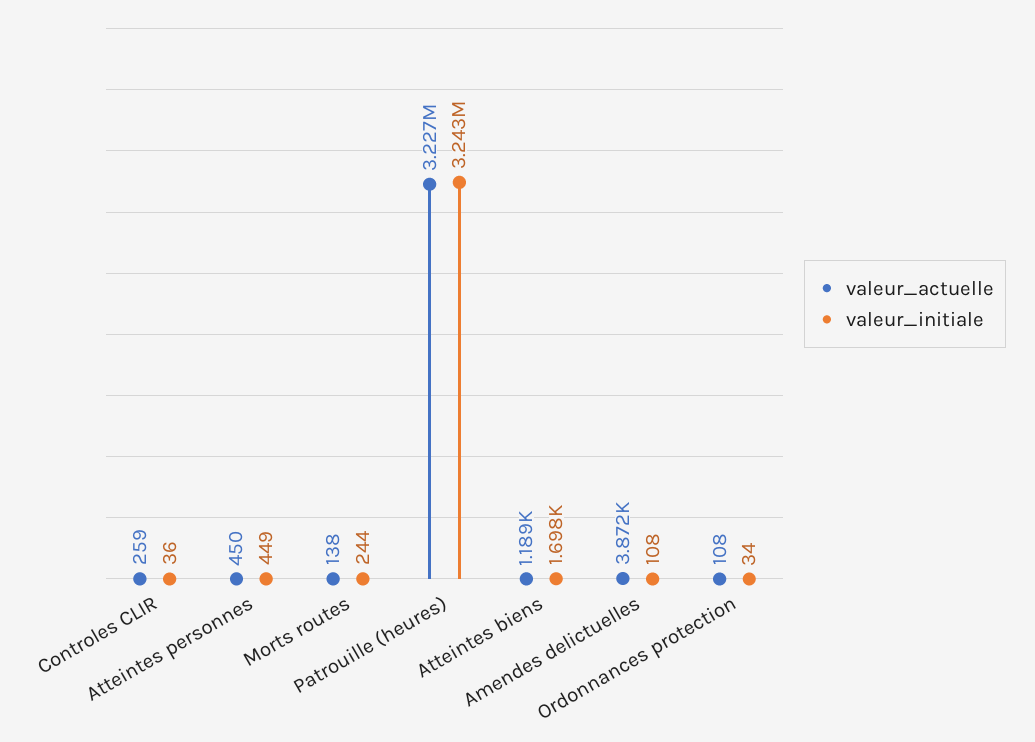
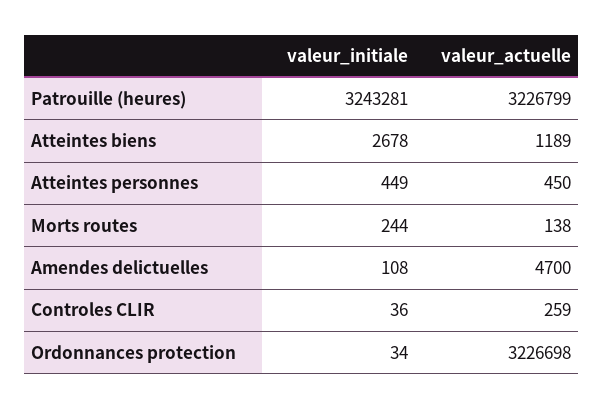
  {
    "valeur_actuelle": {
      "Controles CLIR": 259,
      "Atteintes personnes": 450,
      "Morts routes": 138,
      "Patrouille (heures)": 3226799,
      "Atteintes biens": 1189,
-     "Amendes delictuelles": 3872,
+     "Amendes delictuelles": 4700,
-     "Ordonnances protection": 108
+     "Ordonnances protection": 3226698
    },
    "valeur_initiale": {
      "Controles CLIR": 36,
      "Atteintes personnes": 449,
      "Morts routes": 244,
      "Patrouille (heures)": 3243281,
-     "Atteintes biens": 1698,
+     "Atteintes biens": 2678,
      "Amendes delictuelles": 108,
      "Ordonnances protection": 34
    }
  }

